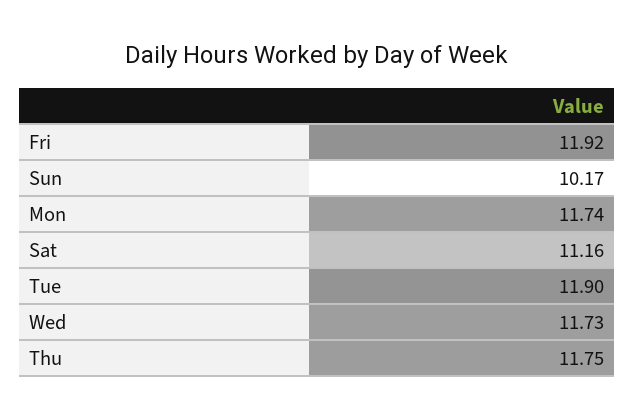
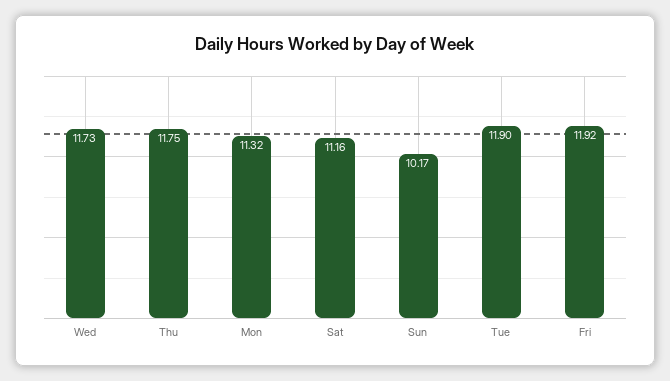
  {
    "Fri": 11.92,
    "Sun": 10.17,
-   "Mon": 11.74,
+   "Mon": 11.32,
    "Sat": 11.16,
    "Tue": 11.9,
    "Wed": 11.73,
    "Thu": 11.75
  }

